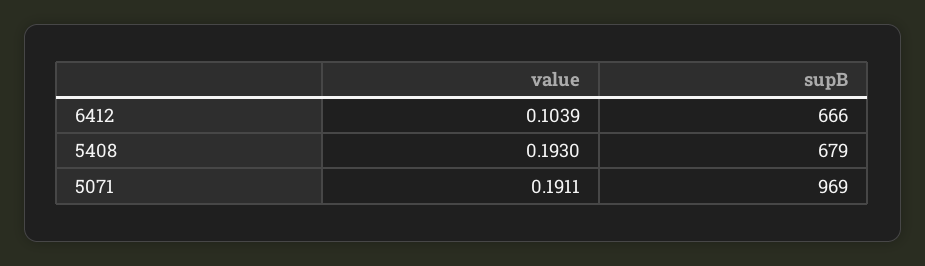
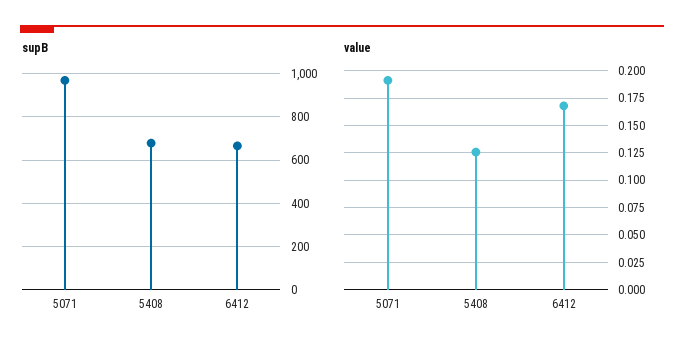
  {
    "value": {
-     "6412": 0.1039,
+     "6412": 0.175,
-     "5408": 0.193,
+     "5408": 0.125,
      "5071": 0.1911
    },
    "supB": {
      "6412": 666,
      "5408": 679,
      "5071": 969
    }
  }

